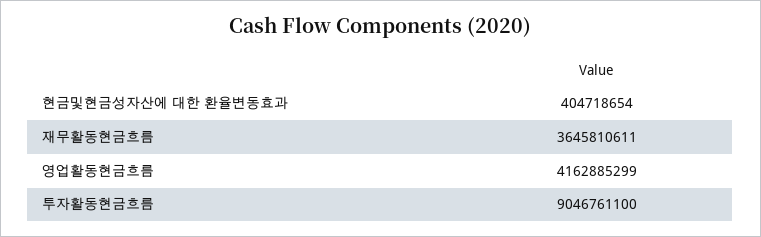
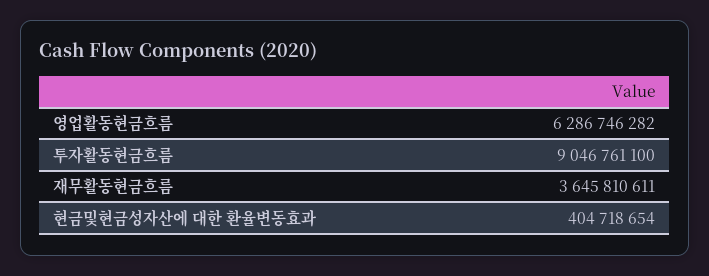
  {
    "현금및현금성자산에 대한 환율변동효과": 404718654,
    "재무활동현금흐름": 3645810611,
-   "영업활동현금흐름": 4162885299,
+   "영업활동현금흐름": 6286746282,
    "투자활동현금흐름": 9046761100
  }

